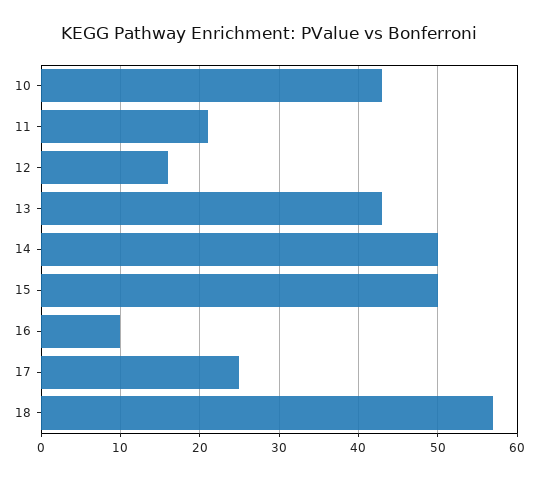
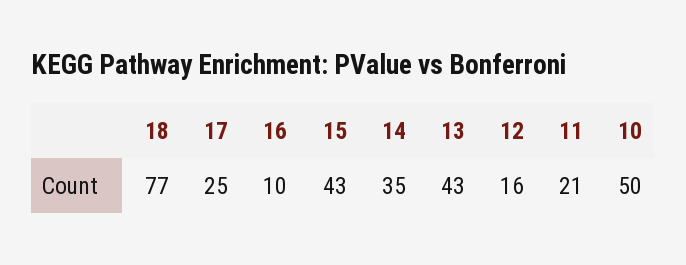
  {
-   "10": 43,
+   "10": 50,
    "11": 21,
    "12": 16,
    "13": 43,
-   "14": 50,
+   "14": 35,
-   "15": 50,
+   "15": 43,
    "16": 10,
    "17": 25,
-   "18": 57
+   "18": 77
  }

